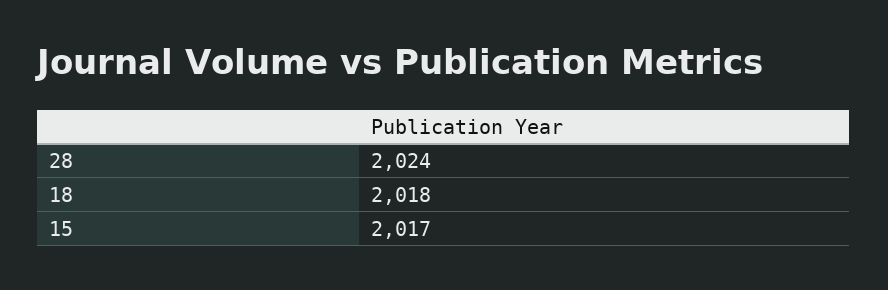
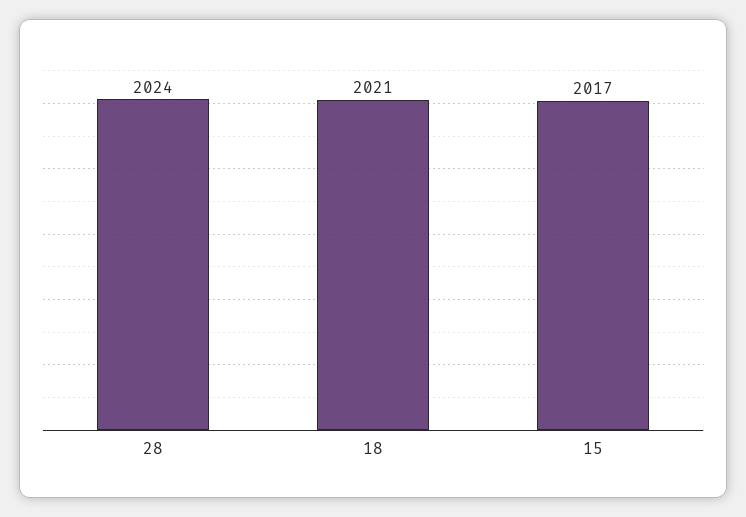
  {
    "28": 2024,
-   "18": 2018,
+   "18": 2021,
    "15": 2017
  }

